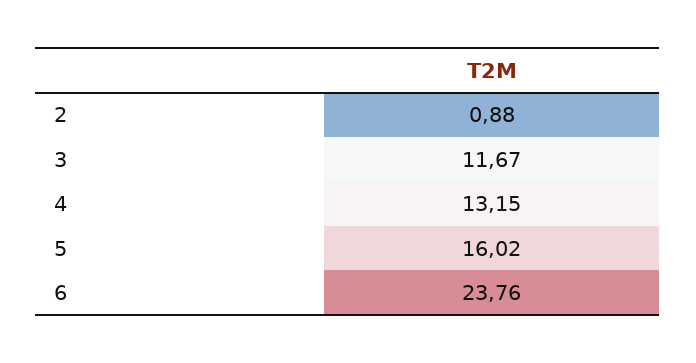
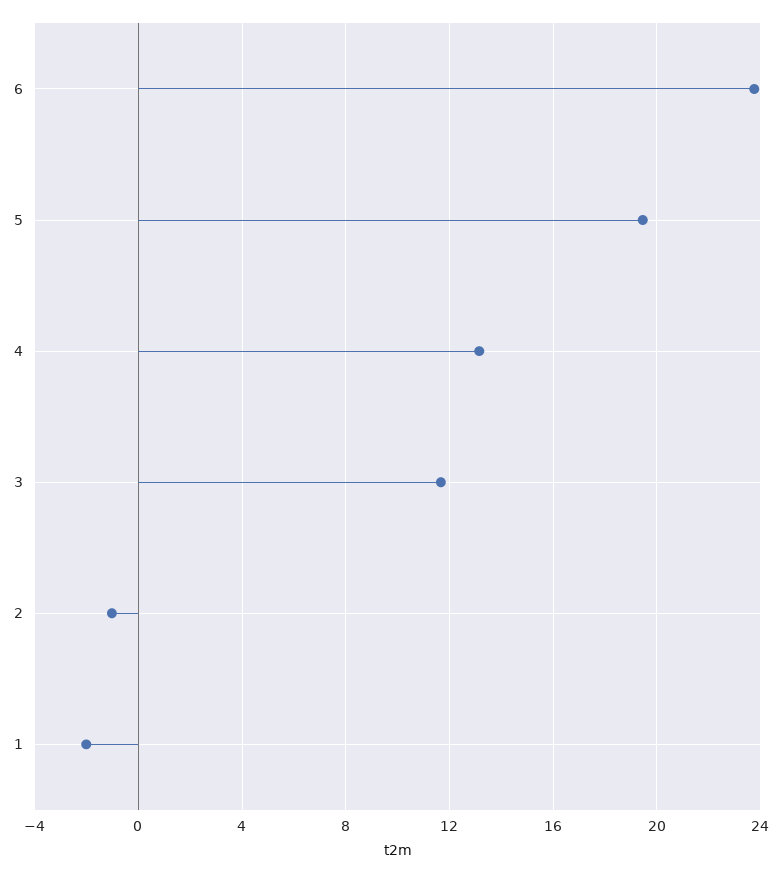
  {
-   "2": 0.88,
+   "2": -1,
    "3": 11.67,
    "4": 13.15,
-   "5": 16.02,
+   "5": 19.5,
-   "6": 23.76
+   "6": 23.76,
+   "1": -2
  }

